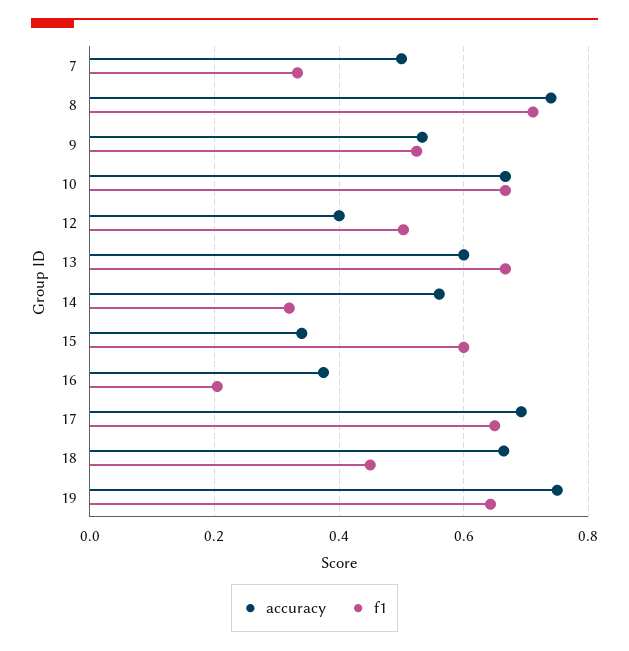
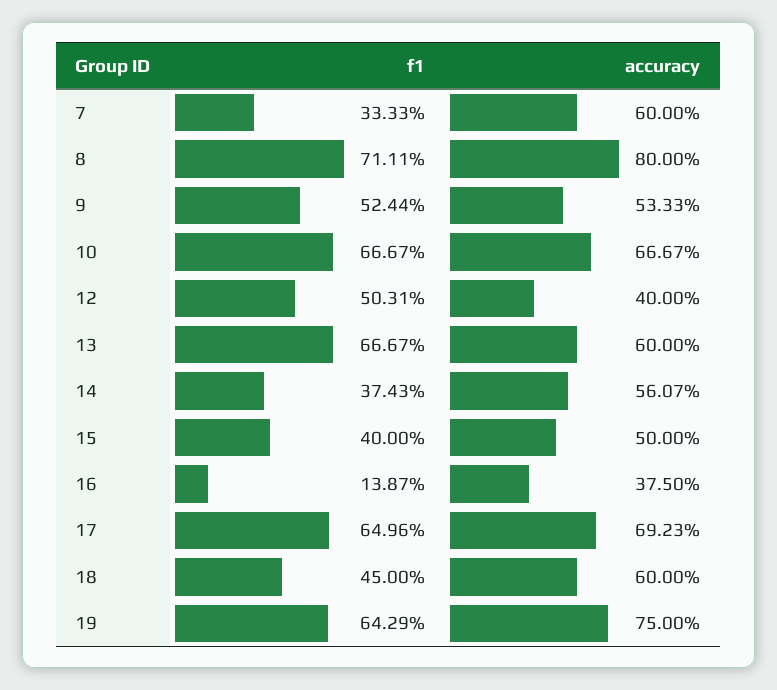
  {
    "accuracy": {
-     "7": 0.5,
+     "7": 0.6,
-     "8": 0.74,
+     "8": 0.8,
      "9": 0.5333,
      "10": 0.6667,
      "12": 0.4,
      "13": 0.6,
      "14": 0.5607,
-     "15": 0.34,
+     "15": 0.5,
      "16": 0.375,
      "17": 0.6923,
-     "18": 0.66,
+     "18": 0.6,
      "19": 0.75
    },
    "f1": {
      "7": 0.3333,
      "8": 0.7111,
      "9": 0.5244,
      "10": 0.6667,
      "12": 0.5031,
      "13": 0.6667,
-     "14": 0.32,
+     "14": 0.3743,
-     "15": 0.6,
+     "15": 0.4,
-     "16": 0.2,
+     "16": 0.1387,
      "17": 0.6496,
      "18": 0.45,
      "19": 0.6429
    }
  }

